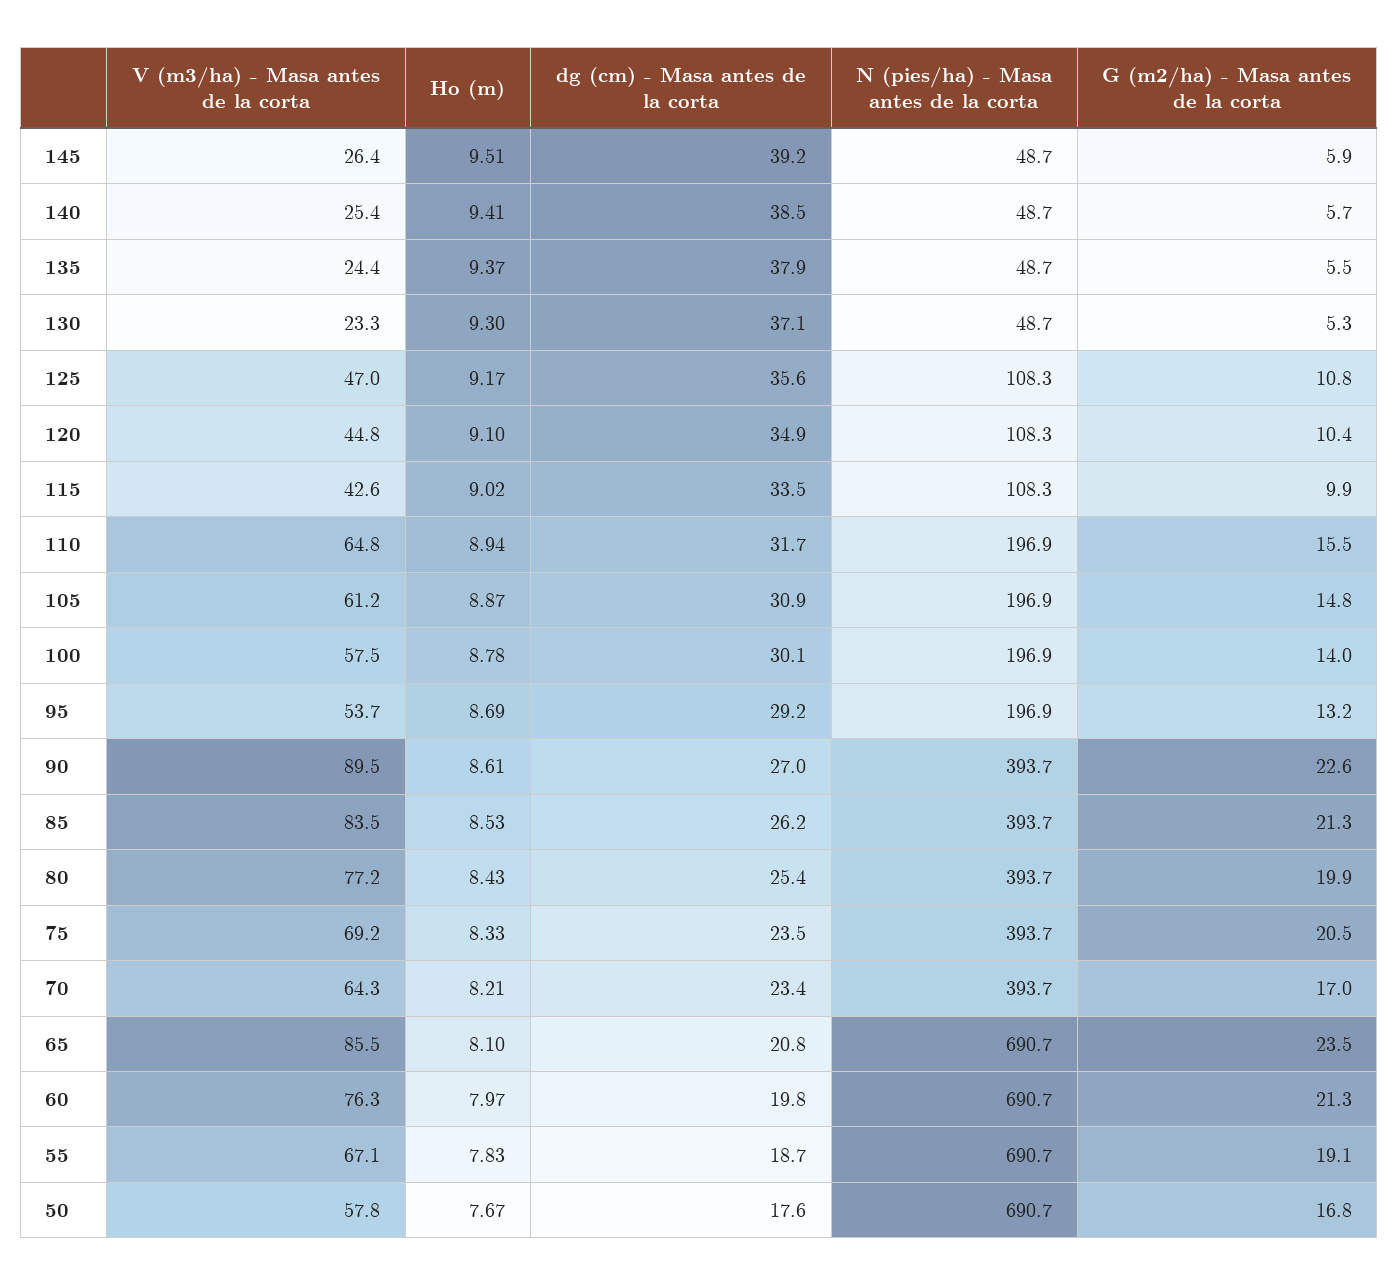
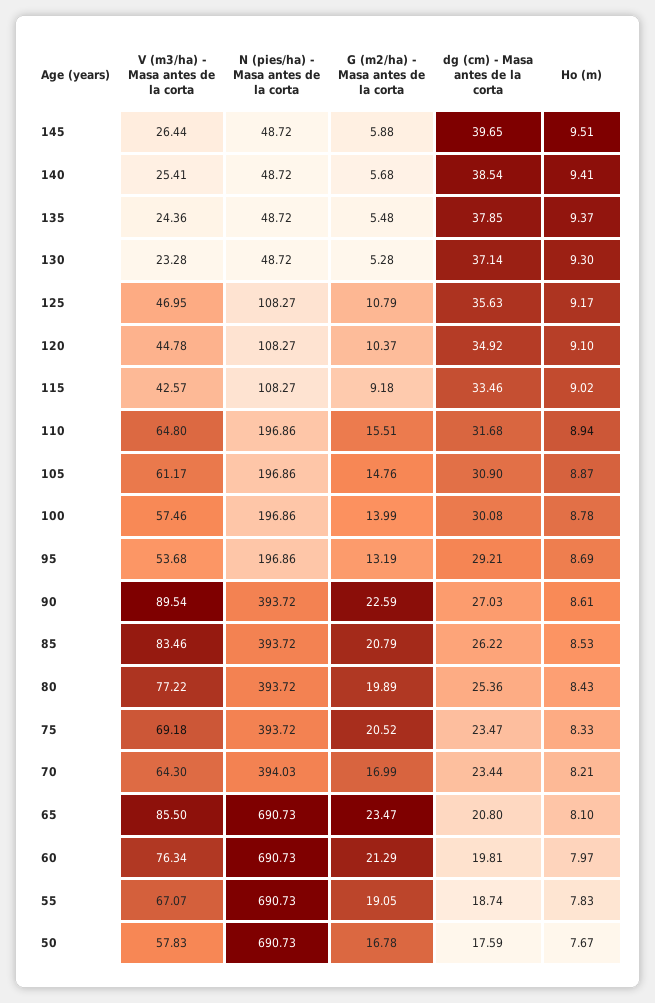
  {
    "V (m3/ha) - Masa antes de la corta": {
      "145": 26.44,
      "140": 25.41,
      "135": 24.36,
      "130": 23.28,
      "125": 46.95,
      "120": 44.78,
      "115": 42.57,
      "110": 64.8,
      "105": 61.17,
      "100": 57.46,
      "95": 53.68,
      "90": 89.54,
      "85": 83.46,
      "80": 77.22,
      "75": 69.18,
      "70": 64.3,
      "65": 85.5,
      "60": 76.34,
      "55": 67.07,
      "50": 57.83
    },
    "Ho (m)": {
      "145": 9.51,
      "140": 9.41,
      "135": 9.37,
      "130": 9.3,
      "125": 9.17,
      "120": 9.1,
      "115": 9.02,
      "110": 8.94,
      "105": 8.87,
      "100": 8.78,
      "95": 8.69,
      "90": 8.61,
      "85": 8.53,
      "80": 8.43,
      "75": 8.33,
      "70": 8.21,
      "65": 8.1,
      "60": 7.97,
      "55": 7.83,
      "50": 7.67
    },
    "dg (cm) - Masa antes de la corta": {
-     "145": 39.2,
+     "145": 39.65,
      "140": 38.54,
      "135": 37.85,
      "130": 37.14,
      "125": 35.63,
      "120": 34.92,
      "115": 33.46,
      "110": 31.68,
      "105": 30.9,
      "100": 30.08,
      "95": 29.21,
      "90": 27.03,
      "85": 26.22,
      "80": 25.36,
      "75": 23.47,
      "70": 23.44,
      "65": 20.8,
      "60": 19.81,
      "55": 18.74,
      "50": 17.59
    },
    "N (pies/ha) - Masa antes de la corta": {
      "145": 48.72,
      "140": 48.72,
      "135": 48.72,
      "130": 48.72,
      "125": 108.27,
      "120": 108.27,
      "115": 108.27,
      "110": 196.86,
      "105": 196.86,
      "100": 196.86,
      "95": 196.86,
      "90": 393.72,
      "85": 393.72,
      "80": 393.72,
      "75": 393.72,
-     "70": 393.7,
+     "70": 394.03,
      "65": 690.73,
      "60": 690.73,
      "55": 690.73,
      "50": 690.73
    },
    "G (m2/ha) - Masa antes de la corta": {
      "145": 5.88,
      "140": 5.68,
      "135": 5.48,
      "130": 5.28,
      "125": 10.79,
      "120": 10.37,
-     "115": 9.9,
+     "115": 9.18,
      "110": 15.51,
      "105": 14.76,
      "100": 13.99,
      "95": 13.19,
      "90": 22.59,
-     "85": 21.3,
+     "85": 20.79,
      "80": 19.89,
      "75": 20.52,
      "70": 16.99,
      "65": 23.47,
      "60": 21.29,
      "55": 19.05,
      "50": 16.78
    }
  }

